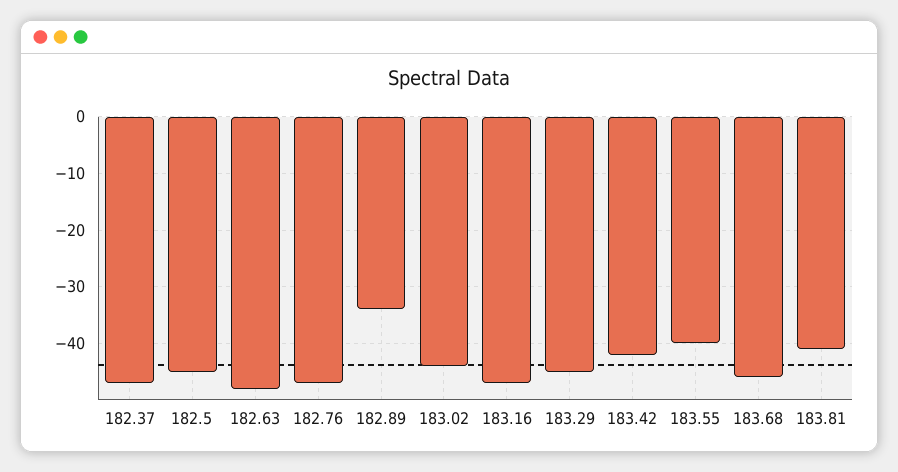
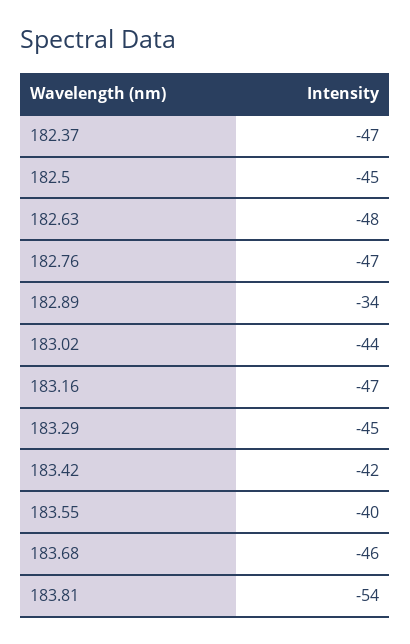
  {
    "182.37": -47,
    "182.5": -45,
    "182.63": -48,
    "182.76": -47,
    "182.89": -34,
    "183.02": -44,
    "183.16": -47,
    "183.29": -45,
    "183.42": -42,
    "183.55": -40,
    "183.68": -46,
-   "183.81": -40
+   "183.81": -54
  }

